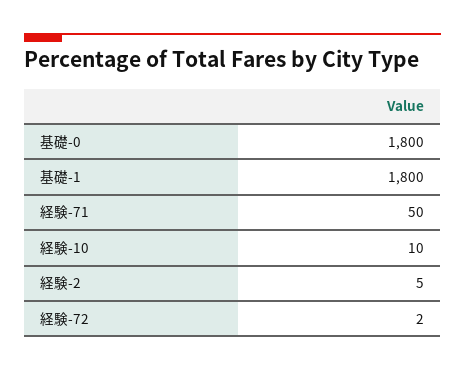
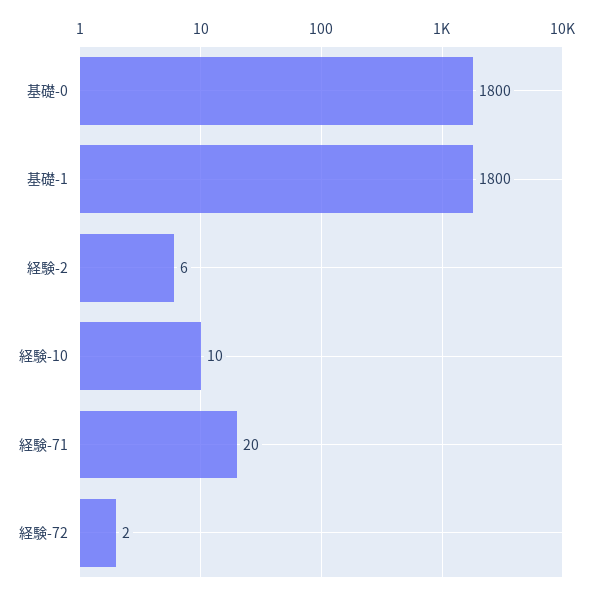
  {
    "基礎-0": 1800,
    "基礎-1": 1800,
-   "経験-71": 50,
+   "経験-71": 20,
    "経験-10": 10,
-   "経験-2": 5,
+   "経験-2": 6,
    "経験-72": 2
  }

